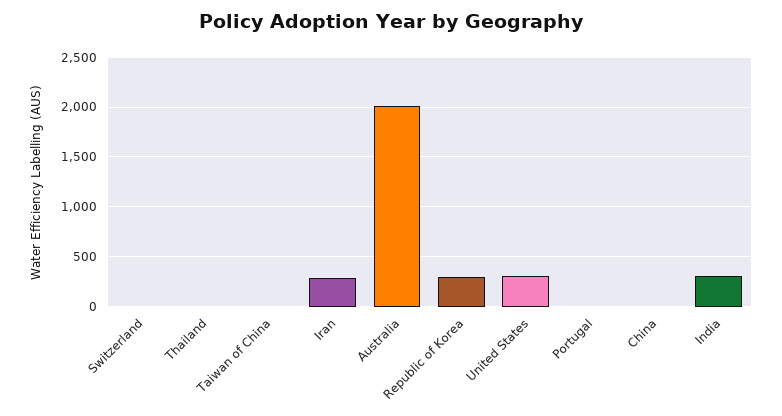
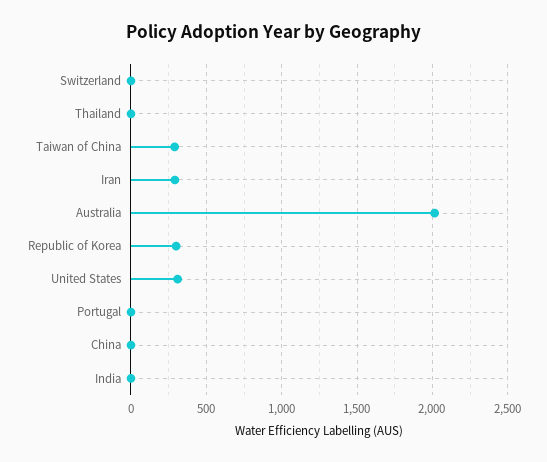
  {
    "Switzerland": 0,
    "Thailand": 0,
-   "Taiwan of China": 0,
+   "Taiwan of China": 300,
    "Iran": 300,
    "Australia": 2000,
    "Republic of Korea": 300,
    "United States": 300,
    "Portugal": 0,
    "China": 0,
-   "India": 300
+   "India": 0
  }

